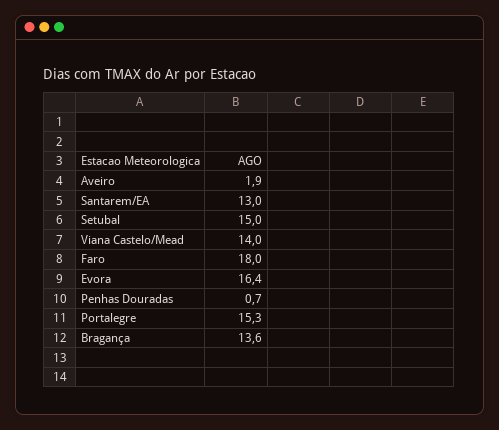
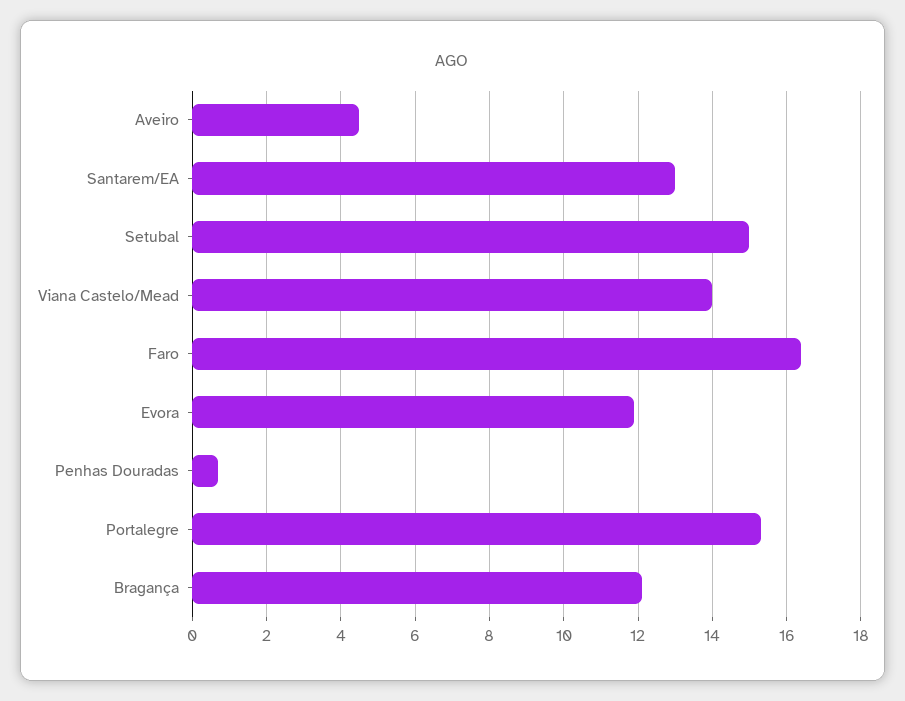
  {
-   "Aveiro": 1.9,
+   "Aveiro": 4.5,
    "Santarem/EA": 13,
    "Setubal": 15,
    "Viana Castelo/Mead": 14,
-   "Faro": 18,
+   "Faro": 16.5,
-   "Evora": 16.4,
+   "Evora": 12,
    "Penhas Douradas": 0.7,
    "Portalegre": 15.3,
-   "Bragança": 13.6
+   "Bragança": 12
  }

